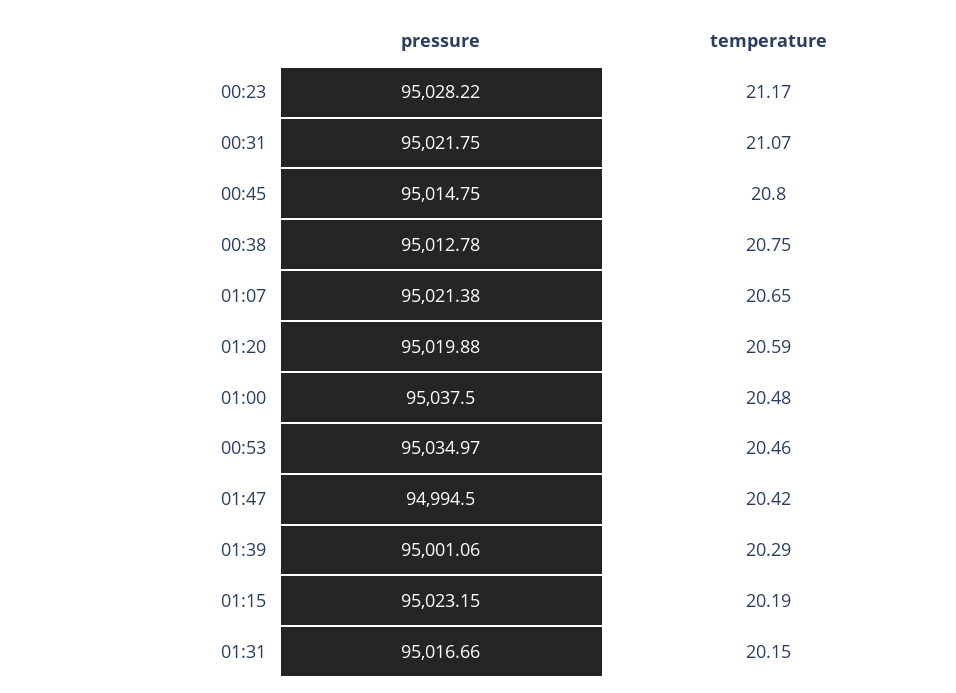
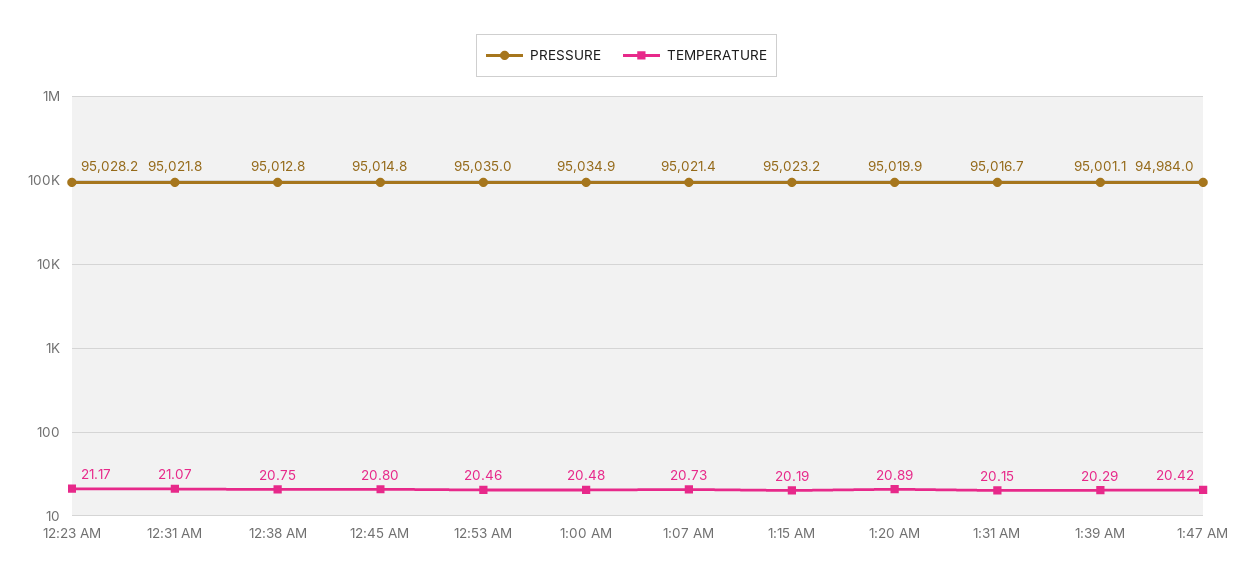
  {
    "pressure": {
      "00:23": 95028.22,
      "00:31": 95021.75,
      "00:45": 95014.75,
      "00:38": 95012.78,
      "01:07": 95021.38,
      "01:20": 95019.88,
-     "01:00": 95037.5,
+     "01:00": 95034.9,
      "00:53": 95034.97,
-     "01:47": 94994.5,
+     "01:47": 94984,
      "01:39": 95001.06,
      "01:15": 95023.15,
      "01:31": 95016.66
    },
    "temperature": {
      "00:23": 21.17,
      "00:31": 21.07,
      "00:45": 20.8,
      "00:38": 20.75,
-     "01:07": 20.65,
+     "01:07": 20.73,
-     "01:20": 20.59,
+     "01:20": 20.89,
      "01:00": 20.48,
      "00:53": 20.46,
      "01:47": 20.42,
      "01:39": 20.29,
      "01:15": 20.19,
      "01:31": 20.15
    }
  }

